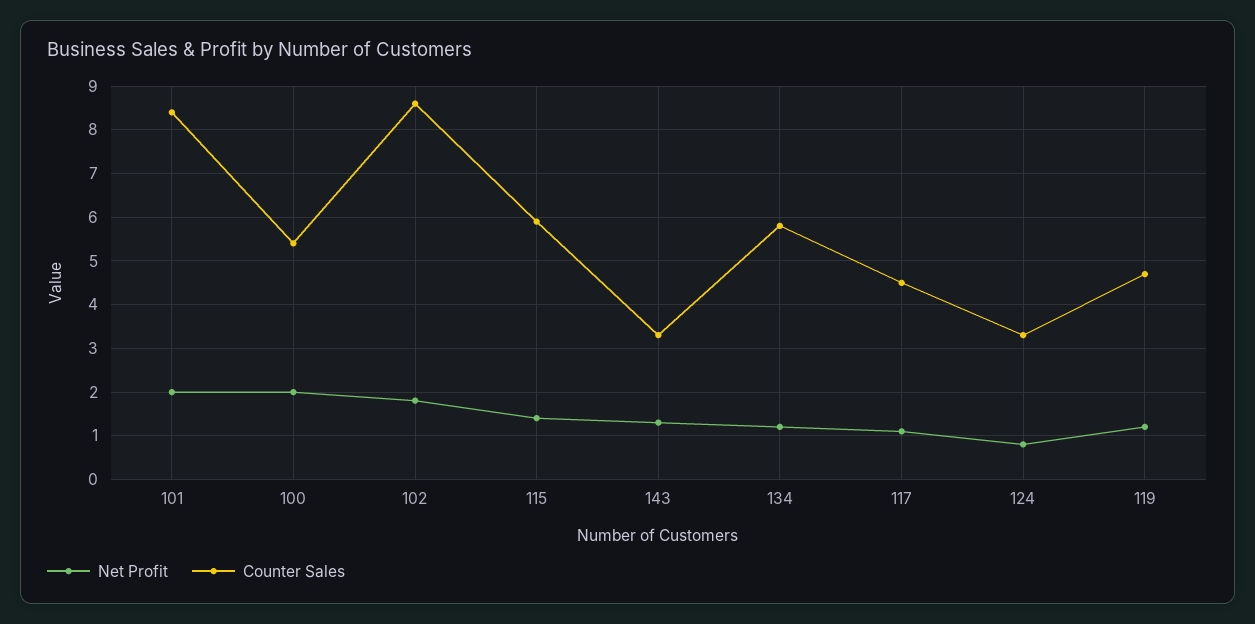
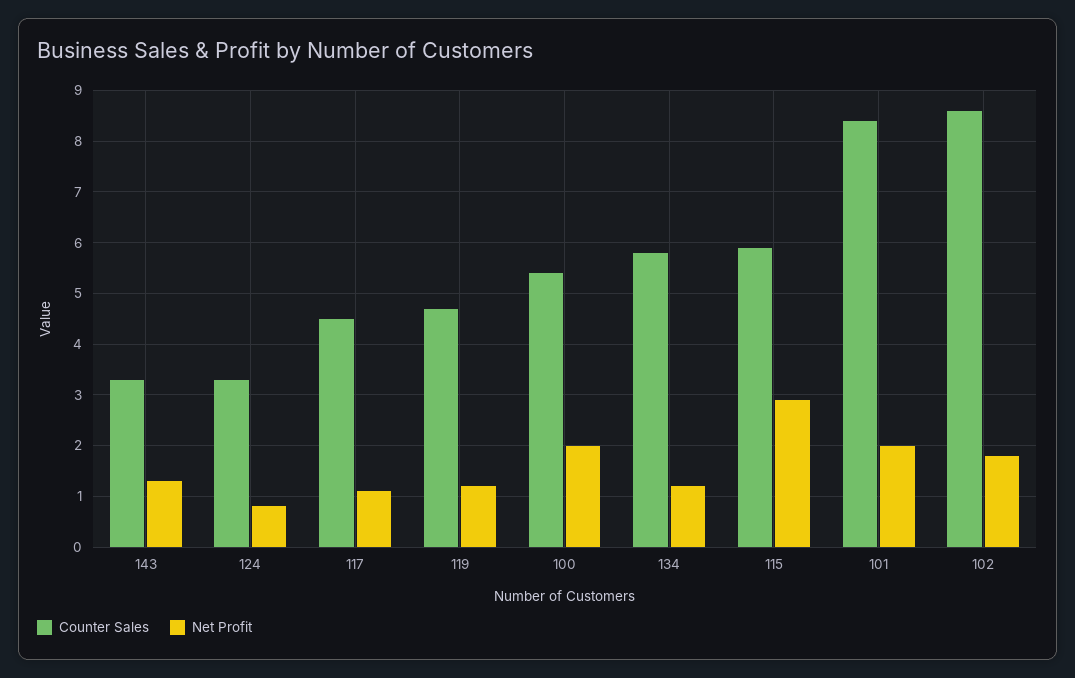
  {
    "Net Profit": {
      "101": 2,
      "100": 2,
      "102": 2,
-     "115": 1.5,
+     "115": 3,
      "143": 1.5,
      "134": 1,
      "117": 1,
      "124": 1,
      "119": 1
    },
    "Counter Sales": {
      "101": 8.5,
      "100": 5.5,
      "102": 8.5,
      "115": 6,
      "143": 3.5,
      "134": 6,
      "117": 4.5,
      "124": 3.5,
      "119": 4.5
    }
  }

